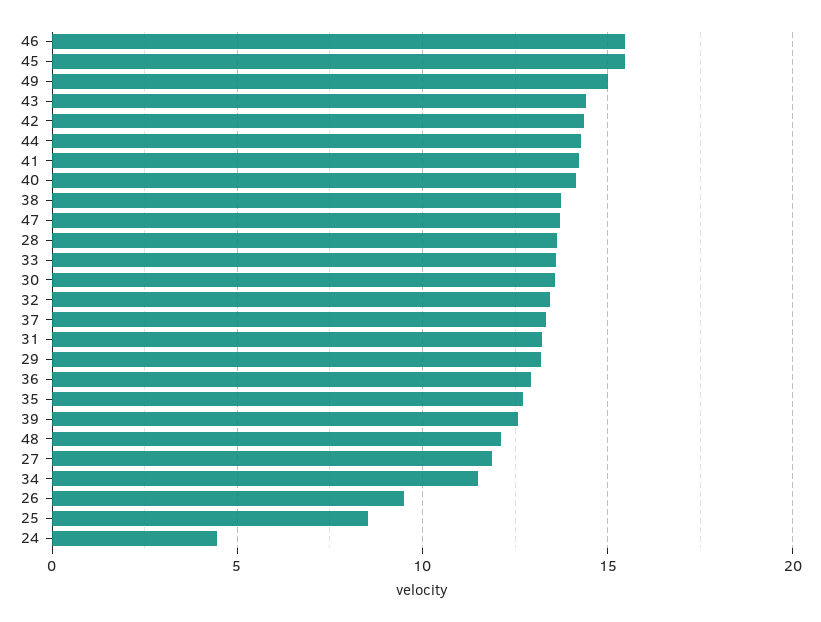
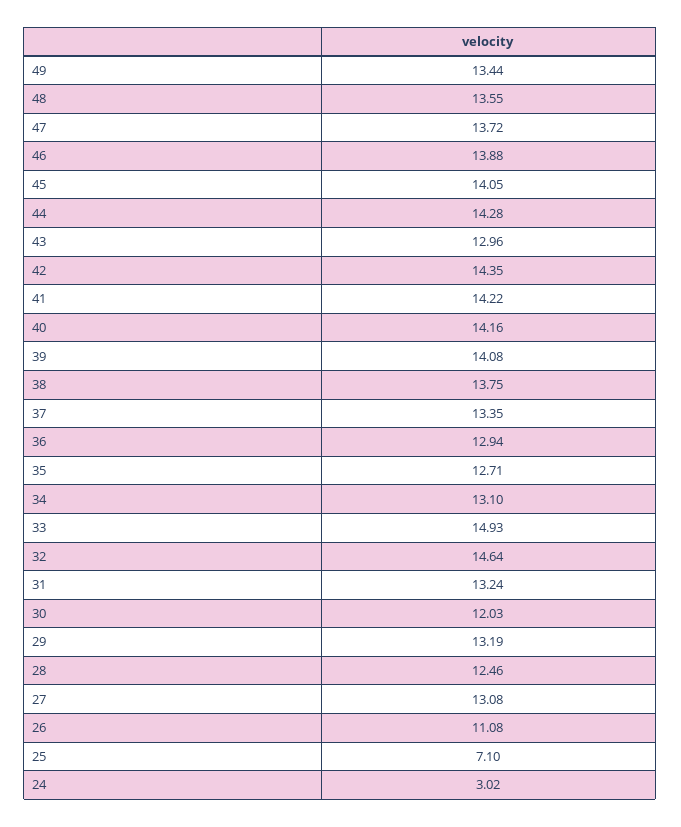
  {
-   "46": 15.5,
+   "46": 13.88,
-   "45": 15.5,
+   "45": 14.05,
-   "49": 15,
+   "49": 13.44,
-   "43": 14.5,
+   "43": 12.96,
    "42": 14.35,
    "44": 14.28,
    "41": 14.22,
    "40": 14.16,
    "38": 13.75,
    "47": 13.72,
-   "28": 13.5,
+   "28": 12.46,
-   "33": 13.5,
+   "33": 14.93,
-   "30": 13.5,
+   "30": 12.03,
-   "32": 13.5,
+   "32": 14.64,
    "37": 13.35,
    "31": 13.24,
    "29": 13.19,
    "36": 12.94,
    "35": 12.71,
-   "39": 12.5,
+   "39": 14.08,
-   "48": 12,
+   "48": 13.55,
-   "27": 12,
+   "27": 13.08,
-   "34": 11.5,
+   "34": 13.1,
-   "26": 9.5,
+   "26": 11.08,
-   "25": 8.5,
+   "25": 7.1,
-   "24": 4.5
+   "24": 3.02
  }

